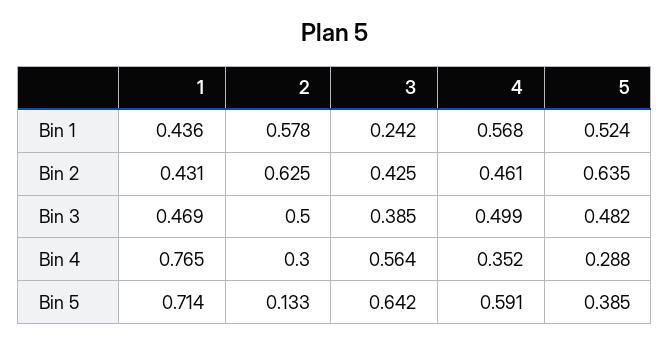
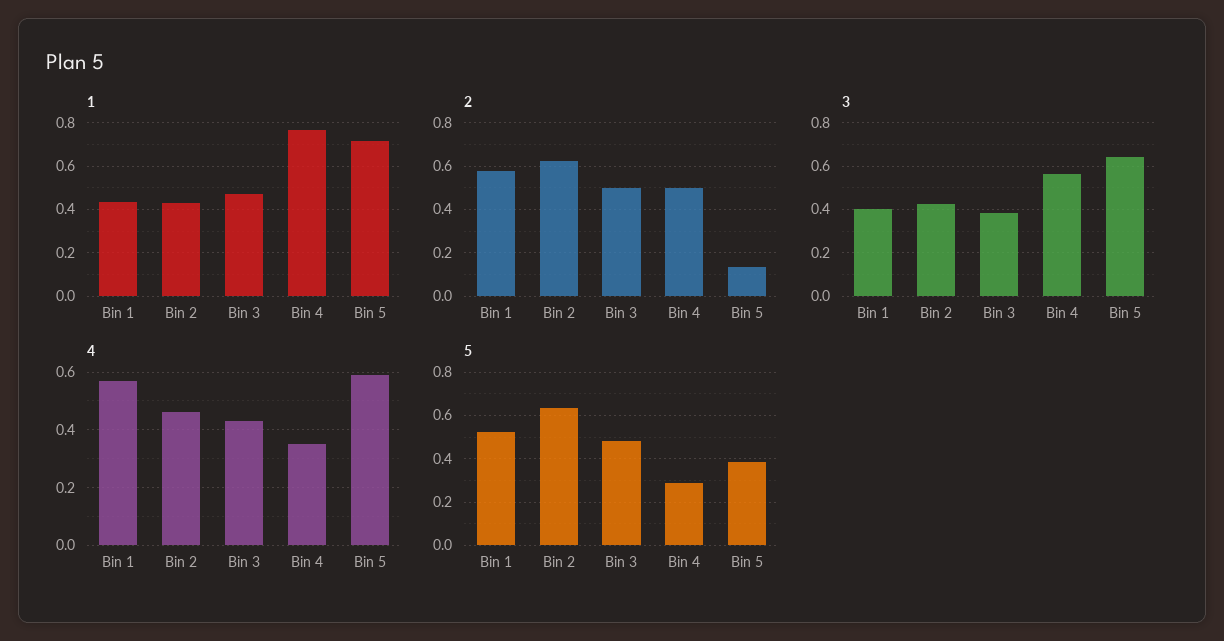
  {
    "1": {
      "Bin 1": 0.436,
      "Bin 2": 0.431,
      "Bin 3": 0.469,
      "Bin 4": 0.765,
      "Bin 5": 0.714
    },
    "2": {
      "Bin 1": 0.578,
      "Bin 2": 0.625,
      "Bin 3": 0.5,
-     "Bin 4": 0.3,
+     "Bin 4": 0.5,
      "Bin 5": 0.133
    },
    "3": {
-     "Bin 1": 0.242,
+     "Bin 1": 0.4,
      "Bin 2": 0.425,
      "Bin 3": 0.385,
      "Bin 4": 0.564,
      "Bin 5": 0.642
    },
    "4": {
      "Bin 1": 0.568,
      "Bin 2": 0.461,
-     "Bin 3": 0.499,
+     "Bin 3": 0.425,
      "Bin 4": 0.352,
      "Bin 5": 0.591
    },
    "5": {
      "Bin 1": 0.524,
      "Bin 2": 0.635,
      "Bin 3": 0.482,
      "Bin 4": 0.288,
      "Bin 5": 0.385
    }
  }

